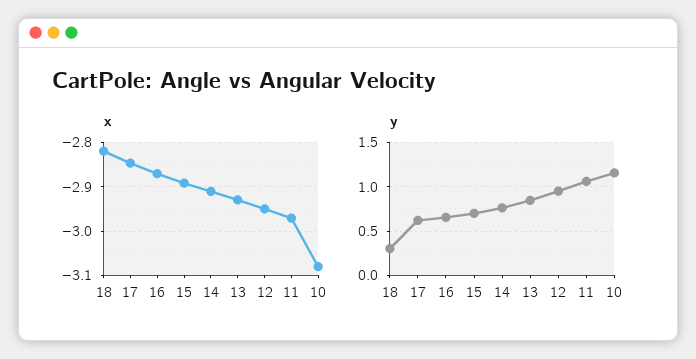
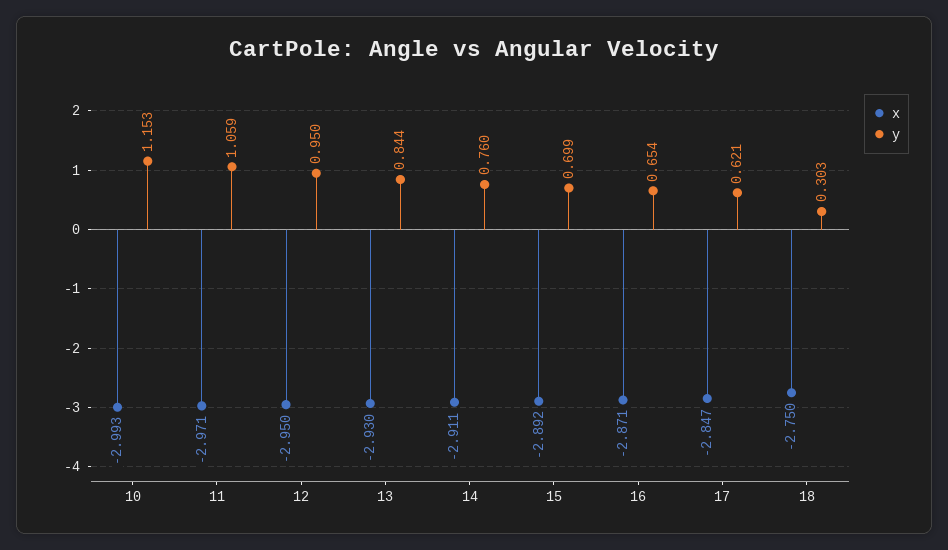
  {
    "x": {
-     "18": -2.82,
+     "18": -2.75,
      "17": -2.847,
      "16": -2.871,
      "15": -2.892,
      "14": -2.911,
      "13": -2.93,
      "12": -2.95,
      "11": -2.971,
-     "10": -3.08
+     "10": -2.993
    },
    "y": {
      "18": 0.303,
      "17": 0.621,
      "16": 0.654,
      "15": 0.699,
      "14": 0.76,
      "13": 0.844,
      "12": 0.95,
      "11": 1.059,
      "10": 1.153
    }
  }

